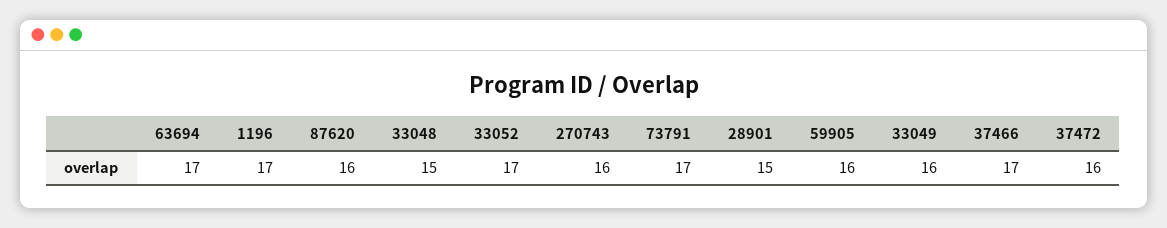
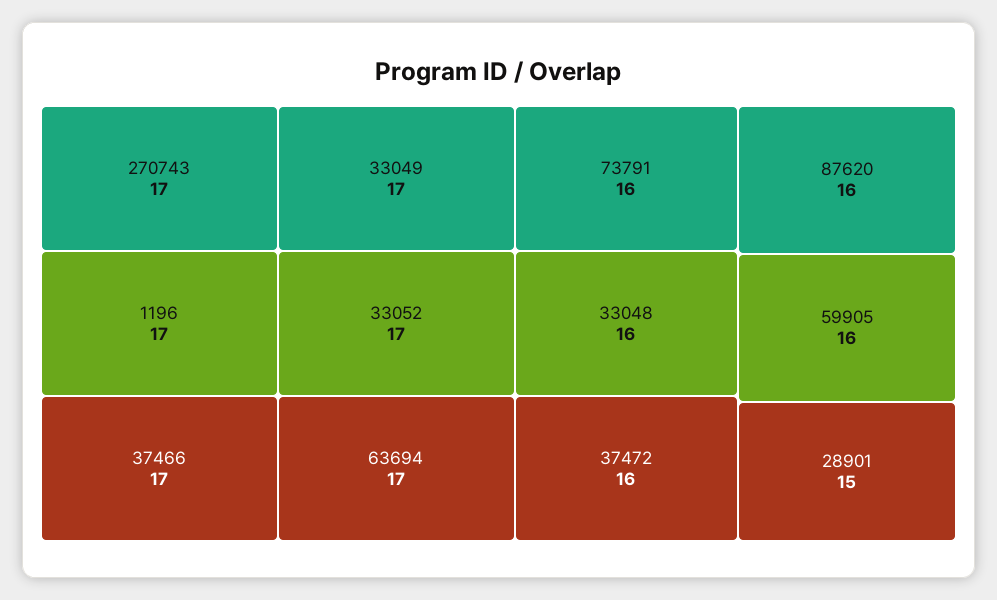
  {
    "63694": 17,
    "1196": 17,
    "87620": 16,
-   "33048": 15,
+   "33048": 16,
    "33052": 17,
-   "270743": 16,
+   "270743": 17,
-   "73791": 17,
+   "73791": 16,
    "28901": 15,
    "59905": 16,
-   "33049": 16,
+   "33049": 17,
    "37466": 17,
    "37472": 16
  }

